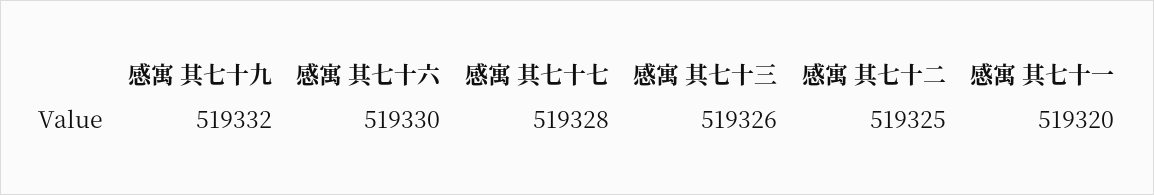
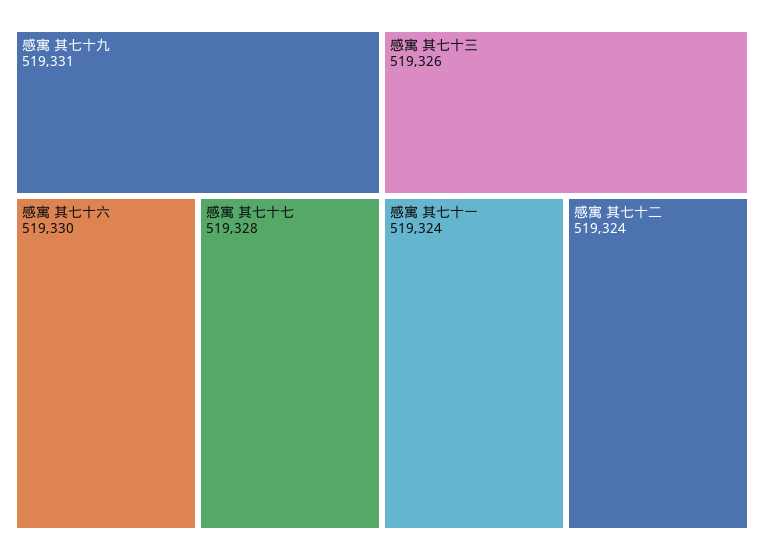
  {
-   "感寓 其七十九": 519332,
+   "感寓 其七十九": 519331,
    "感寓 其七十六": 519330,
    "感寓 其七十七": 519328,
    "感寓 其七十三": 519326,
-   "感寓 其七十二": 519325,
+   "感寓 其七十二": 519324,
-   "感寓 其七十一": 519320
+   "感寓 其七十一": 519324
  }

